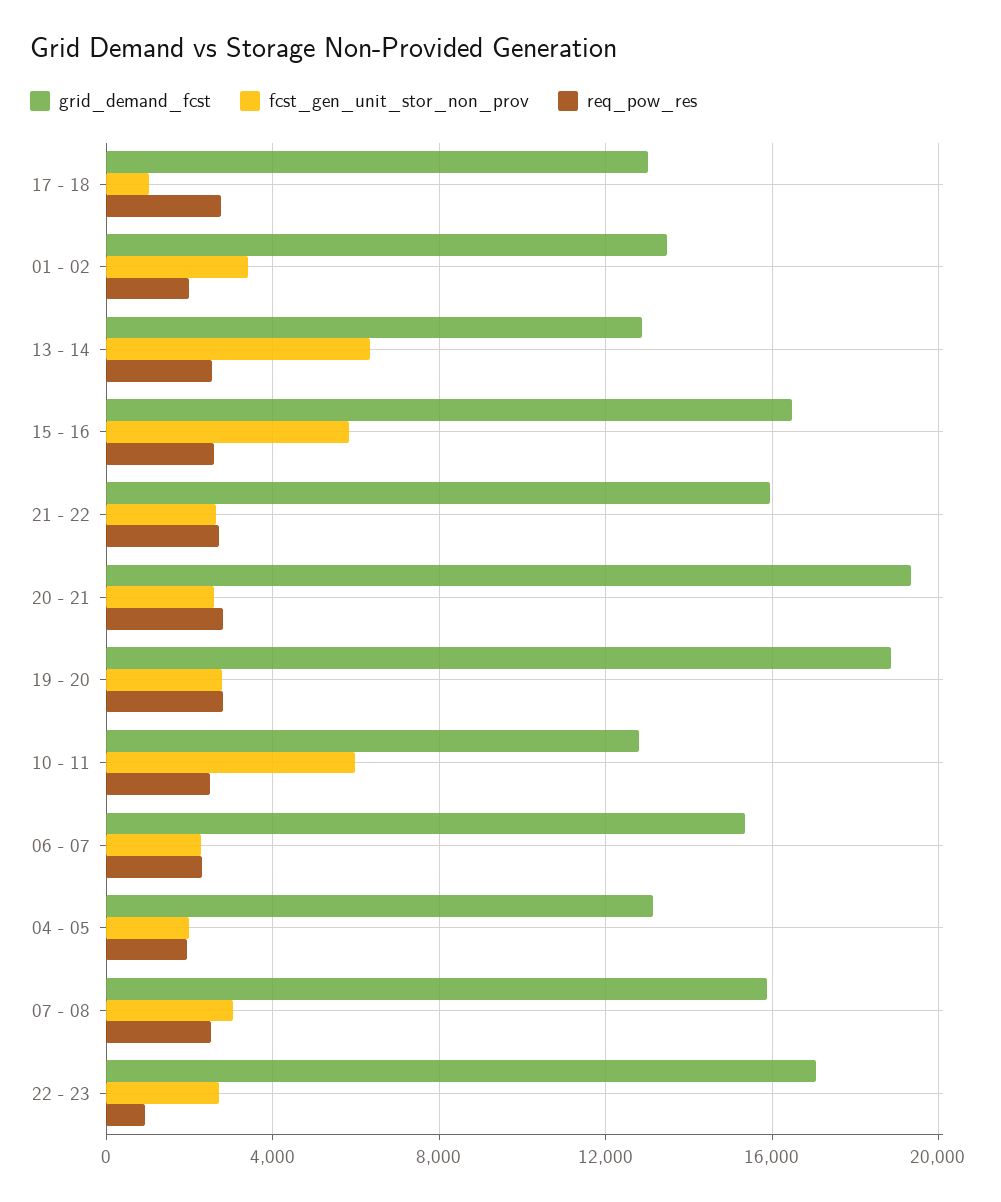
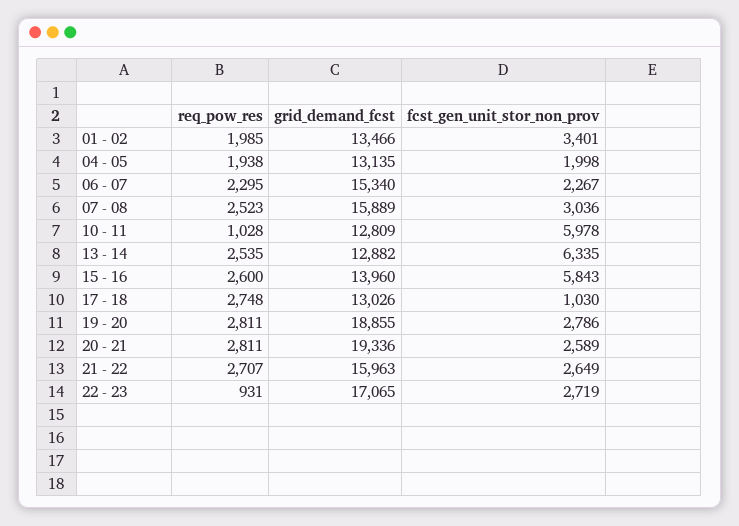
  {
    "grid_demand_fcst": {
      "17 - 18": 13026,
      "01 - 02": 13466,
      "13 - 14": 12882,
-     "15 - 16": 16500,
+     "15 - 16": 13960,
      "21 - 22": 15963,
      "20 - 21": 19336,
      "19 - 20": 18855,
      "10 - 11": 12809,
      "06 - 07": 15340,
      "04 - 05": 13135,
      "07 - 08": 15889,
      "22 - 23": 17065
    },
    "fcst_gen_unit_stor_non_prov": {
      "17 - 18": 1030,
      "01 - 02": 3401,
      "13 - 14": 6335,
      "15 - 16": 5843,
      "21 - 22": 2649,
      "20 - 21": 2589,
      "19 - 20": 2786,
      "10 - 11": 5978,
      "06 - 07": 2267,
      "04 - 05": 1998,
      "07 - 08": 3036,
      "22 - 23": 2719
    },
    "req_pow_res": {
      "17 - 18": 2748,
      "01 - 02": 1985,
      "13 - 14": 2535,
      "15 - 16": 2600,
      "21 - 22": 2707,
      "20 - 21": 2811,
      "19 - 20": 2811,
-     "10 - 11": 2500,
+     "10 - 11": 1028,
      "06 - 07": 2295,
      "04 - 05": 1938,
      "07 - 08": 2523,
      "22 - 23": 931
    }
  }

